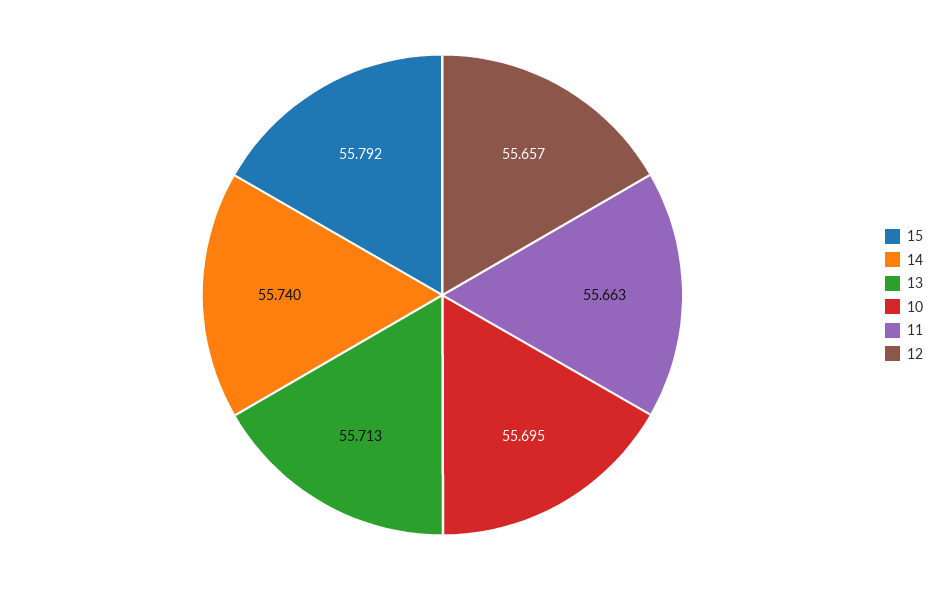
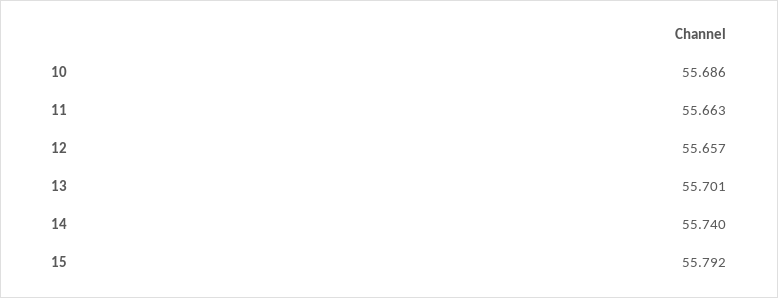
  {
    "15": 55.792,
    "14": 55.74,
-   "13": 55.713,
+   "13": 55.701,
-   "10": 55.695,
+   "10": 55.686,
    "11": 55.663,
    "12": 55.657
  }

